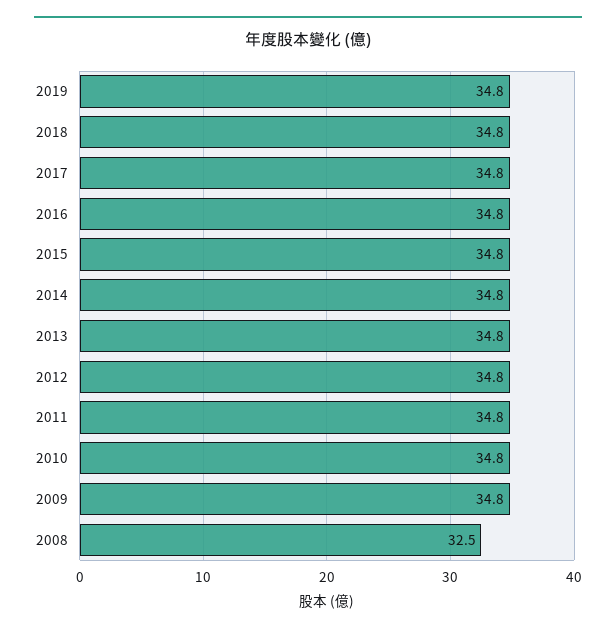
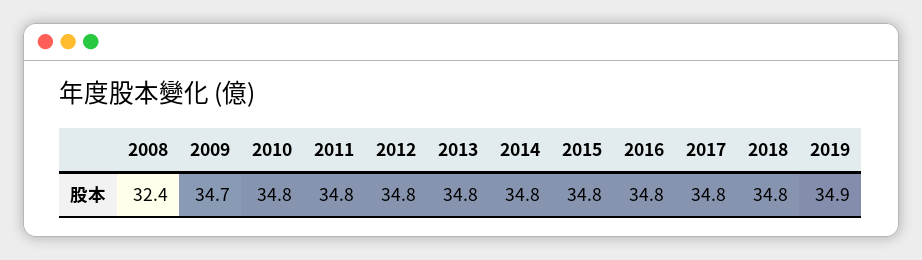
  {
-   "2019": 34.8,
+   "2019": 34.9,
    "2018": 34.8,
    "2017": 34.8,
    "2016": 34.8,
    "2015": 34.8,
    "2014": 34.8,
    "2013": 34.8,
    "2012": 34.8,
    "2011": 34.8,
    "2010": 34.8,
-   "2009": 34.8,
+   "2009": 34.7,
-   "2008": 32.5
+   "2008": 32.4
  }

